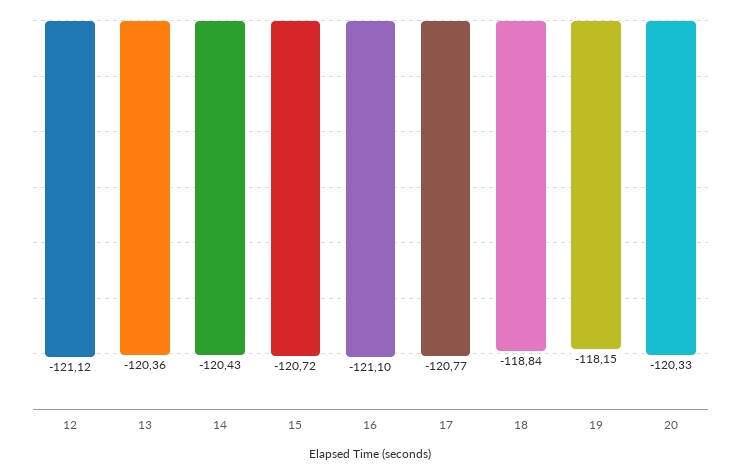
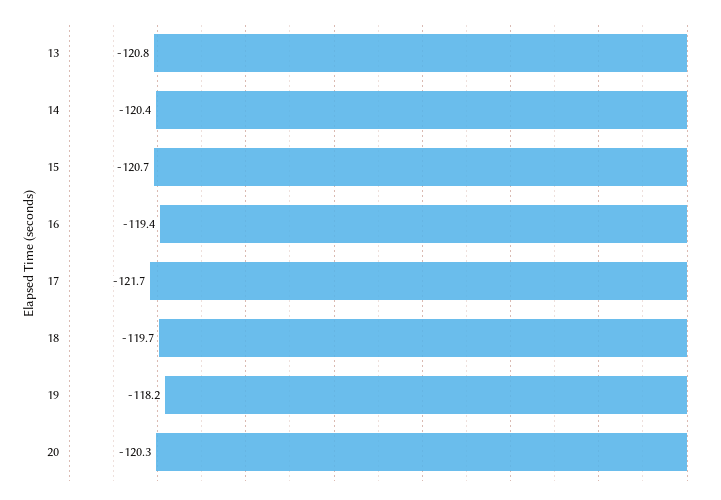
  {
-   "12": -121.12,
-   "13": -120.36,
+   "13": -120.8,
    "14": -120.43,
    "15": -120.72,
-   "16": -121.1,
+   "16": -119.4,
-   "17": -120.77,
+   "17": -121.7,
-   "18": -118.84,
+   "18": -119.7,
    "19": -118.15,
    "20": -120.33
  }

